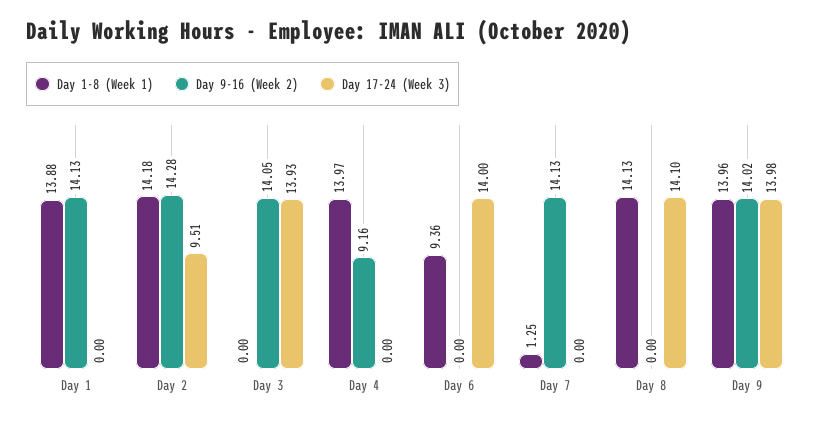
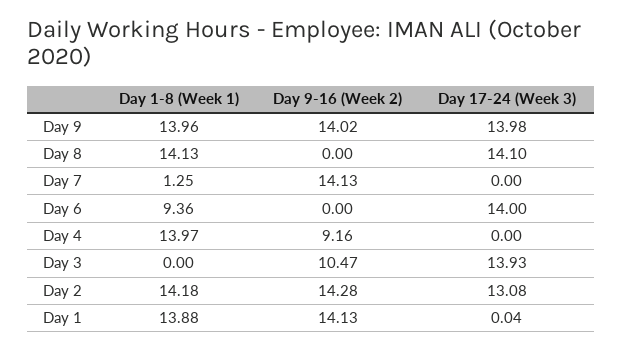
  {
    "Day 1-8 (Week 1)": {
      "Day 1": 13.88,
      "Day 2": 14.18,
      "Day 3": 0,
      "Day 4": 13.97,
      "Day 6": 9.36,
      "Day 7": 1.25,
      "Day 8": 14.13,
      "Day 9": 13.96
    },
    "Day 9-16 (Week 2)": {
      "Day 1": 14.13,
      "Day 2": 14.28,
-     "Day 3": 14.05,
+     "Day 3": 10.47,
      "Day 4": 9.16,
      "Day 6": 0,
      "Day 7": 14.13,
      "Day 8": 0,
      "Day 9": 14.02
    },
    "Day 17-24 (Week 3)": {
-     "Day 1": 0,
+     "Day 1": 0.04,
-     "Day 2": 9.51,
+     "Day 2": 13.08,
      "Day 3": 13.93,
      "Day 4": 0,
      "Day 6": 14,
      "Day 7": 0,
      "Day 8": 14.1,
      "Day 9": 13.98
    }
  }

